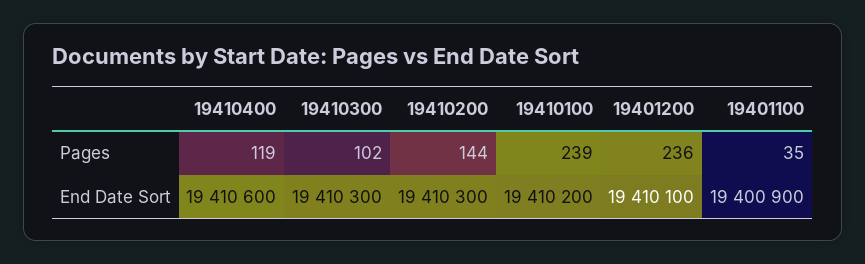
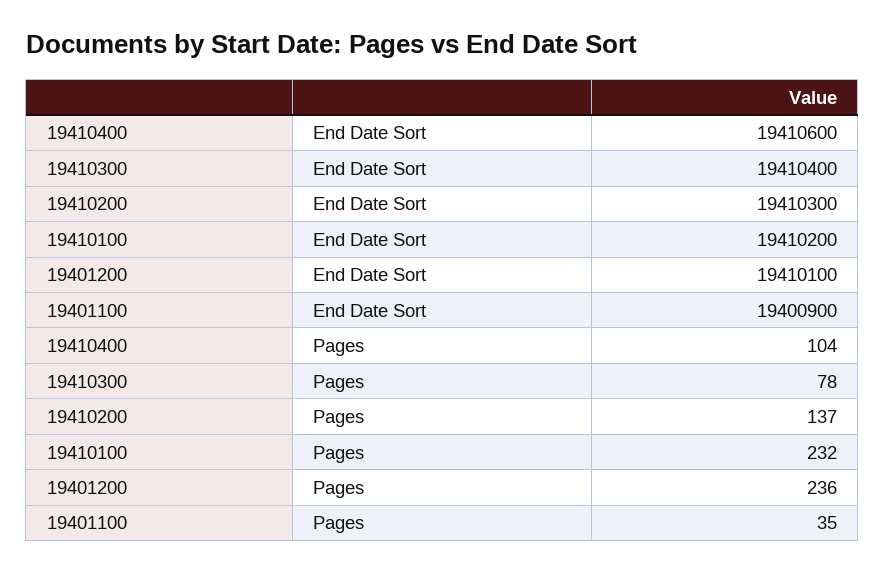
  {
    "19410400": {
-     "Pages": 119,
+     "Pages": 104,
      "End Date Sort": 19410600
    },
    "19410300": {
-     "Pages": 102,
+     "Pages": 78,
-     "End Date Sort": 19410300
+     "End Date Sort": 19410400
    },
    "19410200": {
-     "Pages": 144,
+     "Pages": 137,
      "End Date Sort": 19410300
    },
    "19410100": {
-     "Pages": 239,
+     "Pages": 232,
      "End Date Sort": 19410200
    },
    "19401200": {
      "Pages": 236,
      "End Date Sort": 19410100
    },
    "19401100": {
      "Pages": 35,
      "End Date Sort": 19400900
    }
  }

